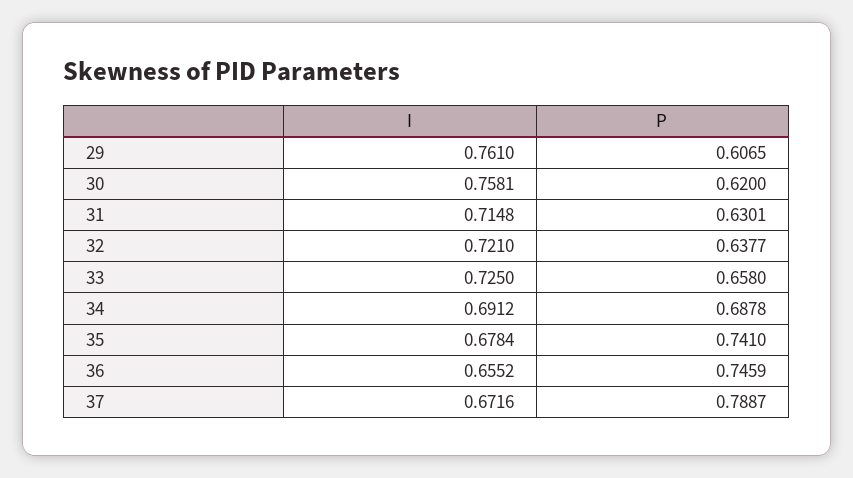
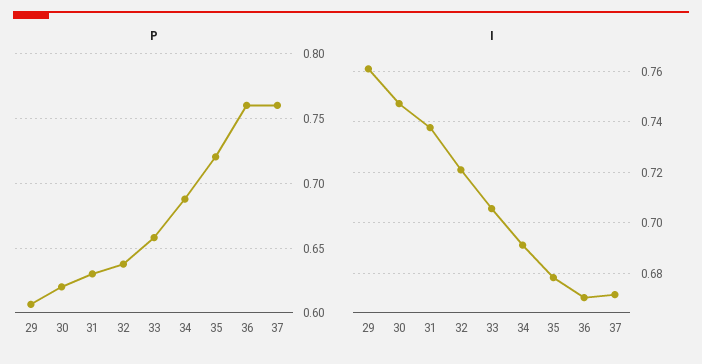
  {
    "I": {
      "29": 0.761,
-     "30": 0.7581,
+     "30": 0.7475,
-     "31": 0.7148,
+     "31": 0.7375,
      "32": 0.721,
-     "33": 0.725,
+     "33": 0.705,
      "34": 0.6912,
      "35": 0.6784,
-     "36": 0.6552,
+     "36": 0.67,
      "37": 0.6716
    },
    "P": {
      "29": 0.6065,
      "30": 0.62,
      "31": 0.6301,
      "32": 0.6377,
      "33": 0.658,
      "34": 0.6878,
-     "35": 0.741,
+     "35": 0.72,
-     "36": 0.7459,
+     "36": 0.76,
-     "37": 0.7887
+     "37": 0.76
    }
  }

